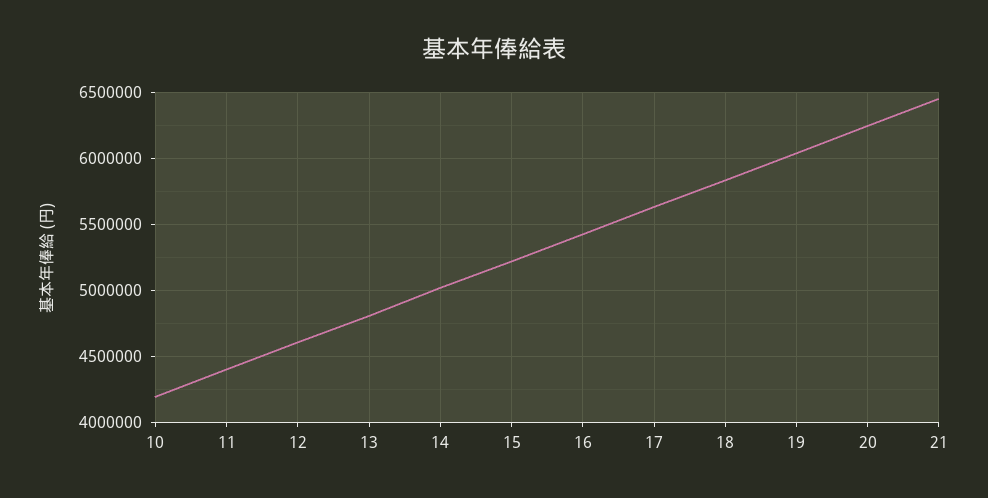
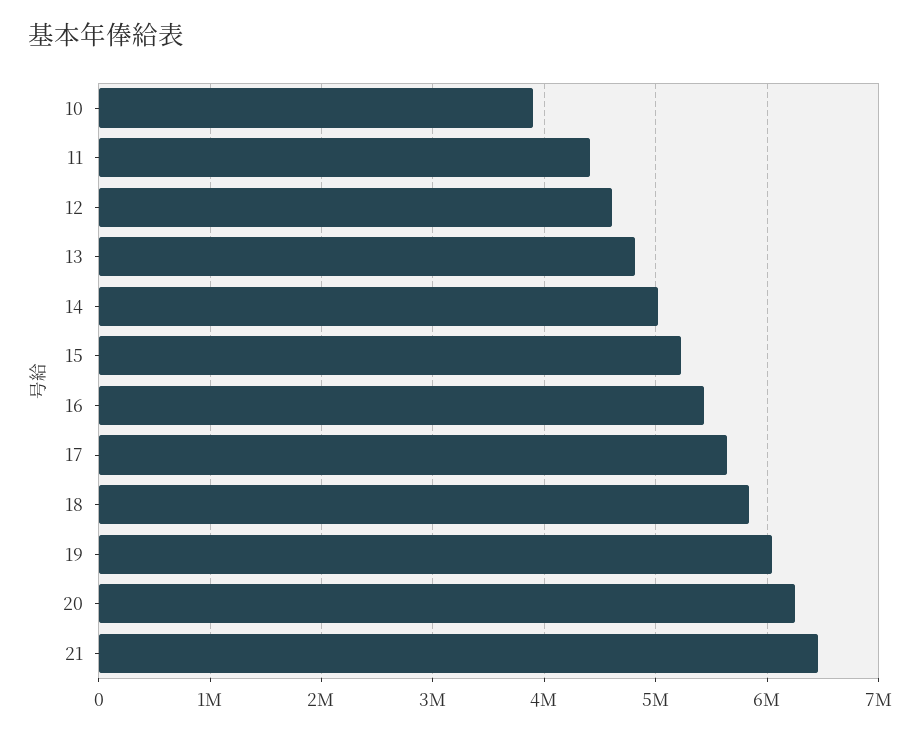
  {
-   "10": 4200000,
+   "10": 3900000,
    "11": 4400000,
    "12": 4600000,
    "13": 4800000,
    "14": 5000000,
    "15": 5200000,
    "16": 5450000,
    "17": 5650000,
    "18": 5850000,
    "19": 6050000,
    "20": 6250000,
    "21": 6450000
  }

